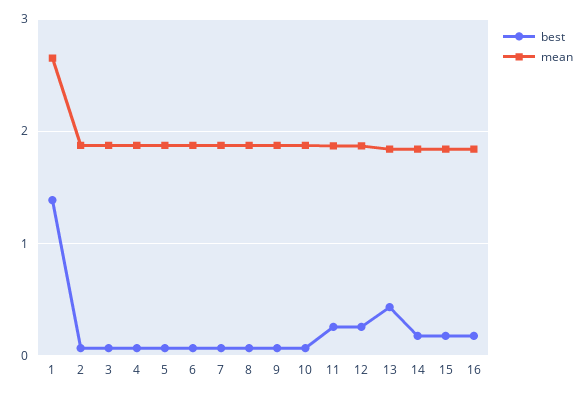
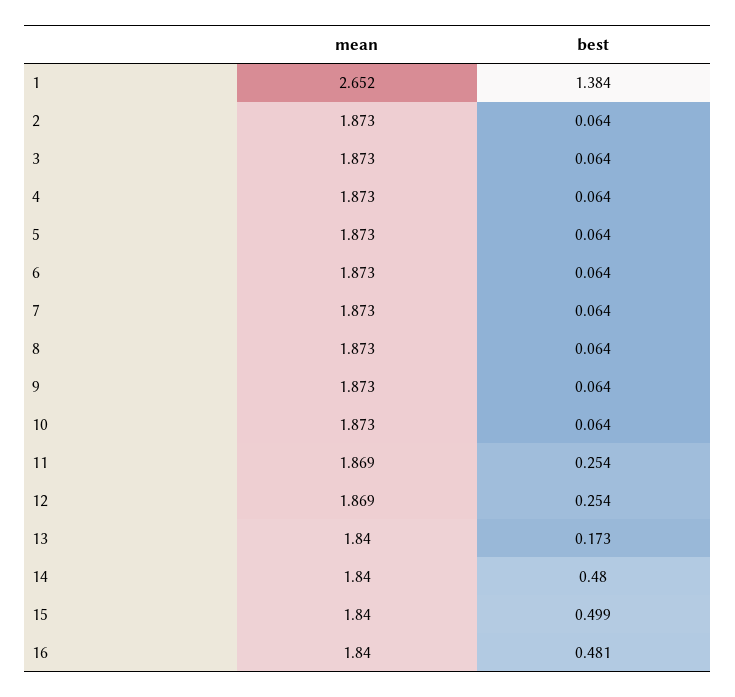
  {
    "best": {
      "1": 1.384,
      "2": 0.064,
      "3": 0.064,
      "4": 0.064,
      "5": 0.064,
      "6": 0.064,
      "7": 0.064,
      "8": 0.064,
      "9": 0.064,
      "10": 0.064,
      "11": 0.254,
      "12": 0.254,
-     "13": 0.4,
+     "13": 0.173,
-     "14": 0.2,
+     "14": 0.48,
-     "15": 0.2,
+     "15": 0.499,
-     "16": 0.2
+     "16": 0.481
    },
    "mean": {
      "1": 2.652,
      "2": 1.873,
      "3": 1.873,
      "4": 1.873,
      "5": 1.873,
      "6": 1.873,
      "7": 1.873,
      "8": 1.873,
      "9": 1.873,
      "10": 1.873,
      "11": 1.869,
      "12": 1.869,
      "13": 1.84,
      "14": 1.84,
      "15": 1.84,
      "16": 1.84
    }
  }

